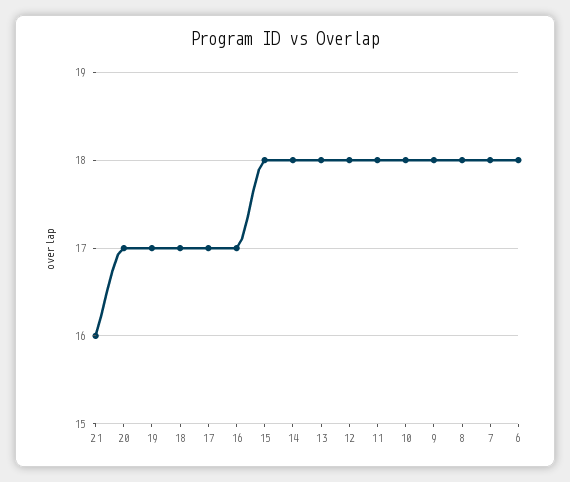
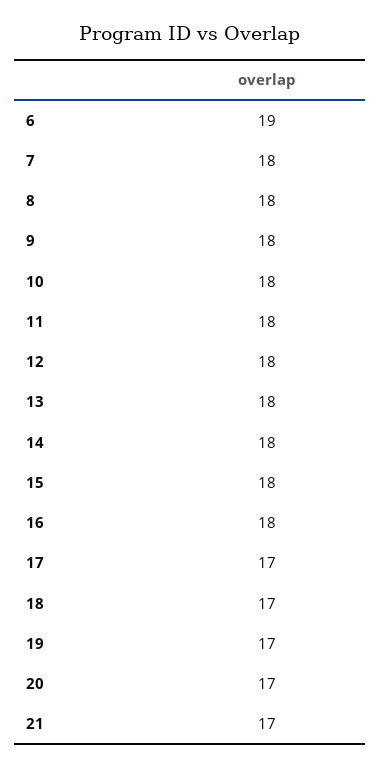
  {
-   "21": 16,
+   "21": 17,
    "20": 17,
    "19": 17,
    "18": 17,
    "17": 17,
-   "16": 17,
+   "16": 18,
    "15": 18,
    "14": 18,
    "13": 18,
    "12": 18,
    "11": 18,
    "10": 18,
    "9": 18,
    "8": 18,
    "7": 18,
-   "6": 18
+   "6": 19
  }

